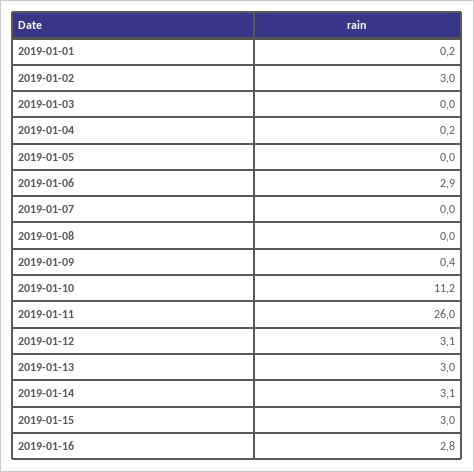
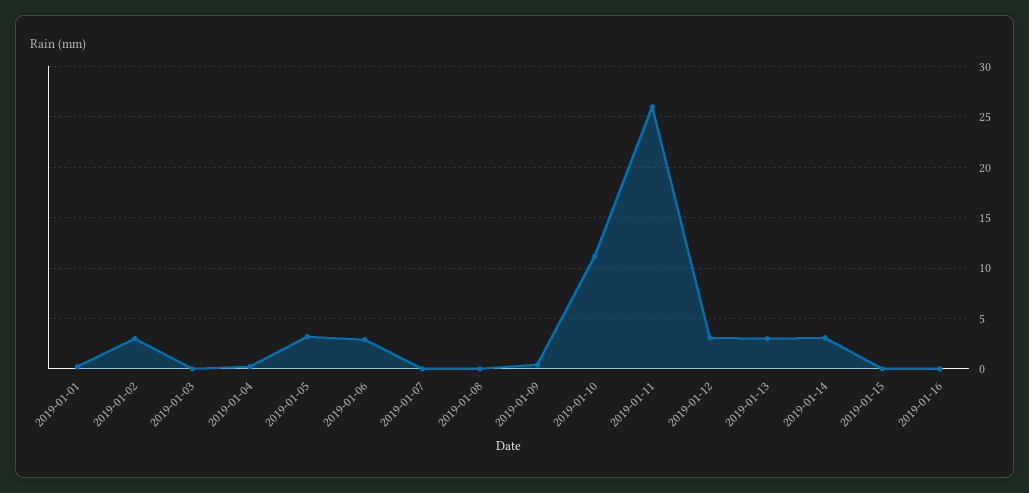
  {
    "2019-01-01": 0.2,
    "2019-01-02": 3,
    "2019-01-03": 0,
    "2019-01-04": 0.2,
-   "2019-01-05": 0,
+   "2019-01-05": 3,
    "2019-01-06": 2.9,
    "2019-01-07": 0,
    "2019-01-08": 0,
    "2019-01-09": 0.4,
    "2019-01-10": 11.2,
    "2019-01-11": 26,
    "2019-01-12": 3.1,
    "2019-01-13": 3,
    "2019-01-14": 3.1,
-   "2019-01-15": 3,
+   "2019-01-15": 0,
-   "2019-01-16": 2.8
+   "2019-01-16": 0
  }

